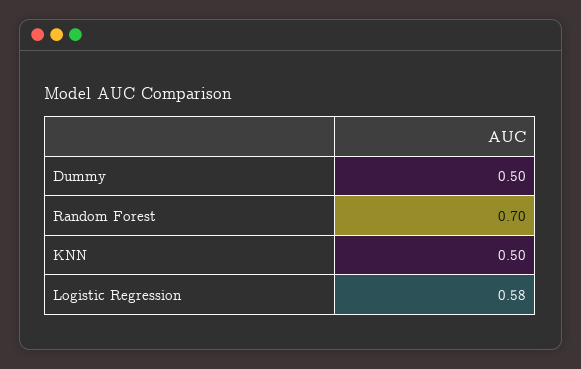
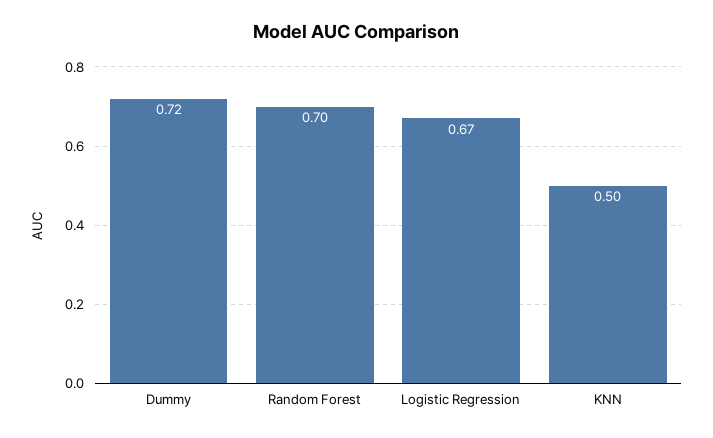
  {
-   "Dummy": 0.5,
+   "Dummy": 0.72,
    "Random Forest": 0.7,
    "KNN": 0.5,
-   "Logistic Regression": 0.58
+   "Logistic Regression": 0.67
  }

